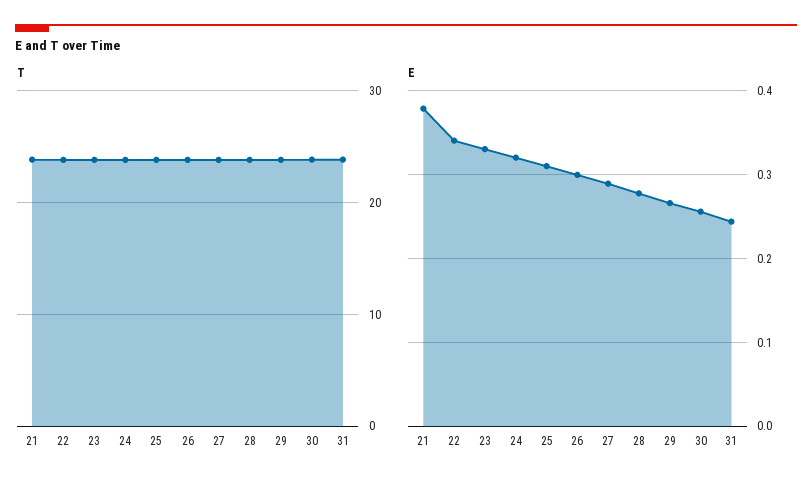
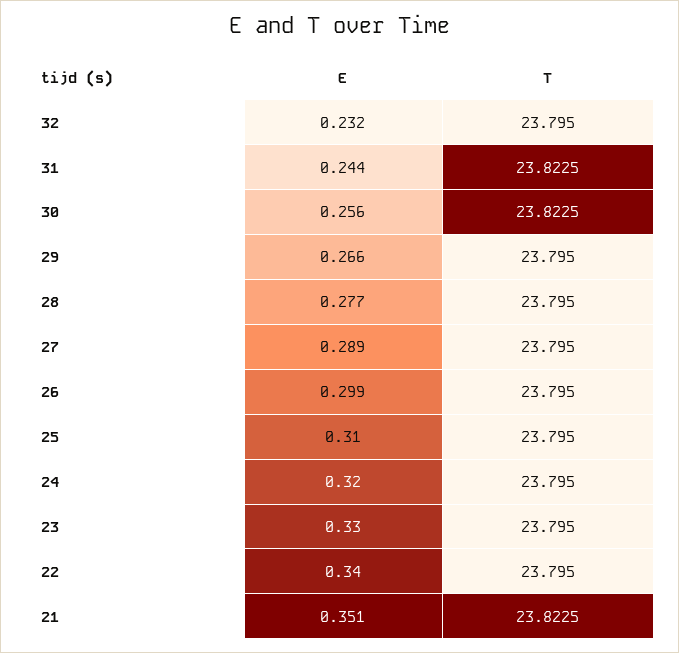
  {
    "T": {
      "21": 23.8225,
      "22": 23.795,
      "23": 23.795,
      "24": 23.795,
      "25": 23.795,
      "26": 23.795,
      "27": 23.795,
      "28": 23.795,
      "29": 23.795,
      "30": 23.8225,
-     "31": 23.8225
+     "31": 23.8225,
+     "32": 23.795
    },
    "E": {
-     "21": 0.38,
+     "21": 0.351,
      "22": 0.34,
      "23": 0.33,
      "24": 0.32,
      "25": 0.31,
      "26": 0.299,
      "27": 0.289,
      "28": 0.277,
      "29": 0.266,
      "30": 0.256,
-     "31": 0.244
+     "31": 0.244,
+     "32": 0.232
    }
  }

